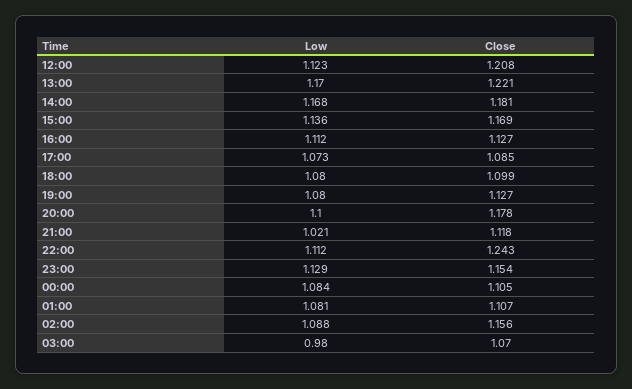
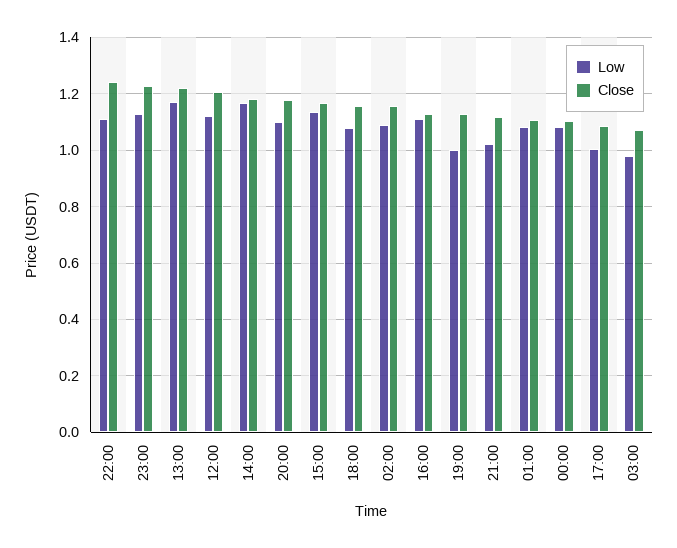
  {
    "Low": {
      "12:00": 1.123,
      "13:00": 1.17,
      "14:00": 1.168,
      "15:00": 1.136,
      "16:00": 1.112,
-     "17:00": 1.073,
+     "17:00": 1,
      "18:00": 1.08,
-     "19:00": 1.08,
+     "19:00": 1,
      "20:00": 1.1,
      "21:00": 1.021,
      "22:00": 1.112,
      "23:00": 1.129,
      "00:00": 1.084,
      "01:00": 1.081,
      "02:00": 1.088,
      "03:00": 0.98
    },
    "Close": {
      "12:00": 1.208,
      "13:00": 1.221,
      "14:00": 1.181,
      "15:00": 1.169,
      "16:00": 1.127,
      "17:00": 1.085,
-     "18:00": 1.099,
+     "18:00": 1.15,
      "19:00": 1.127,
      "20:00": 1.178,
      "21:00": 1.118,
      "22:00": 1.243,
-     "23:00": 1.154,
+     "23:00": 1.225,
      "00:00": 1.105,
      "01:00": 1.107,
      "02:00": 1.156,
      "03:00": 1.07
    }
  }

